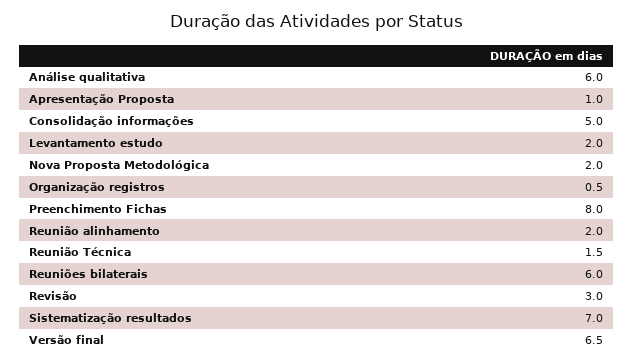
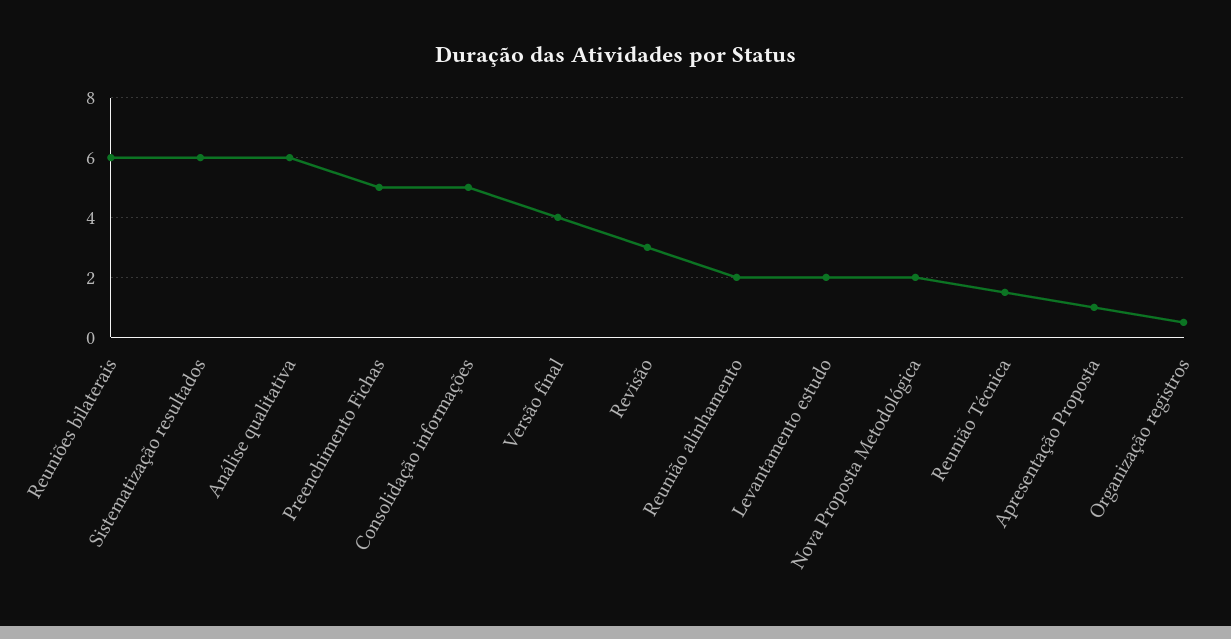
  {
    "Análise qualitativa": 6,
    "Apresentação Proposta": 1,
    "Consolidação informações": 5,
    "Levantamento estudo": 2,
    "Nova Proposta Metodológica": 2,
    "Organização registros": 0.5,
-   "Preenchimento Fichas": 8,
+   "Preenchimento Fichas": 5,
    "Reunião alinhamento": 2,
    "Reunião Técnica": 1.5,
    "Reuniões bilaterais": 6,
    "Revisão": 3,
-   "Sistematização resultados": 7,
+   "Sistematização resultados": 6,
-   "Versão final": 6.5
+   "Versão final": 4
  }

